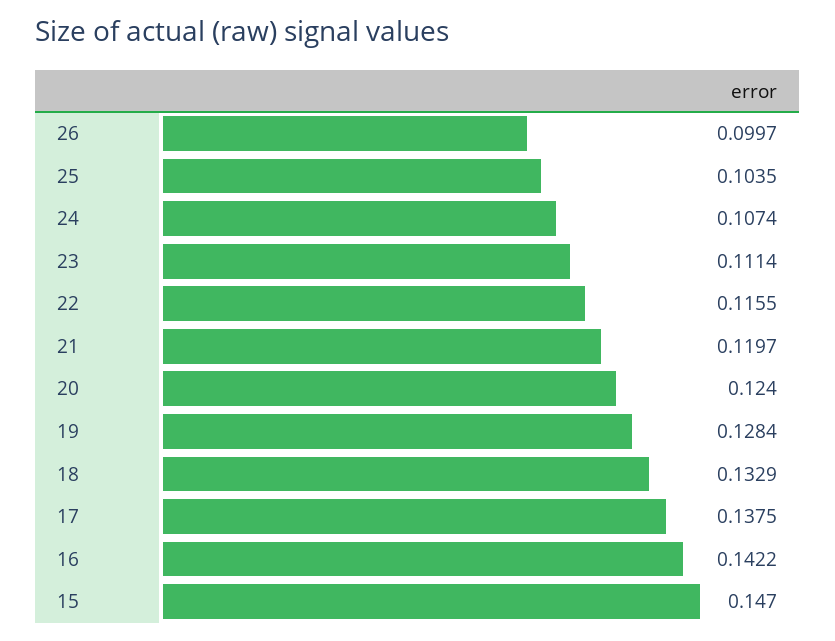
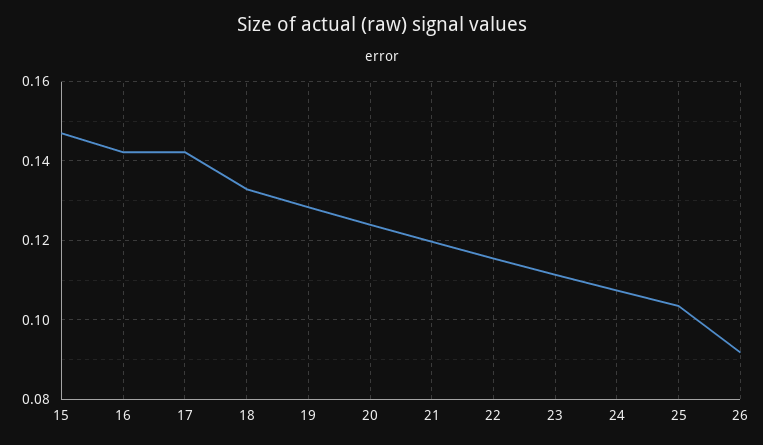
  {
-   "26": 0.0997,
+   "26": 0.092,
    "25": 0.1035,
    "24": 0.1074,
    "23": 0.1114,
    "22": 0.1155,
    "21": 0.1197,
    "20": 0.124,
    "19": 0.1284,
    "18": 0.1329,
-   "17": 0.1375,
+   "17": 0.142,
    "16": 0.1422,
    "15": 0.147
  }

